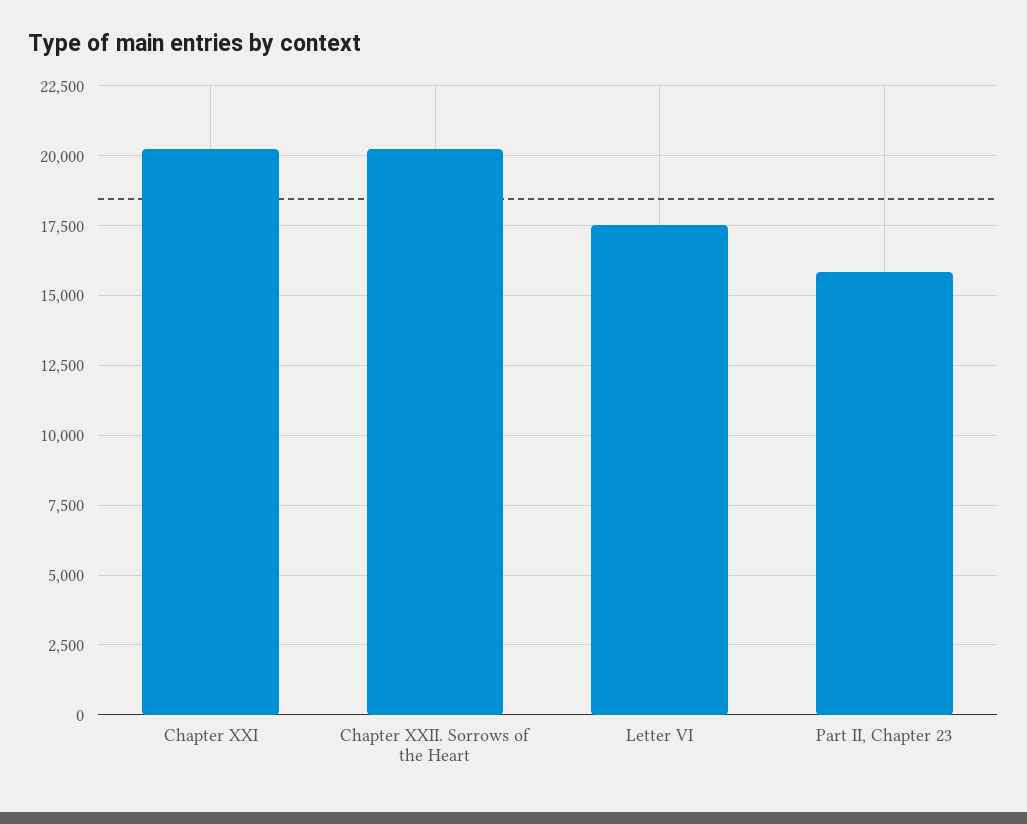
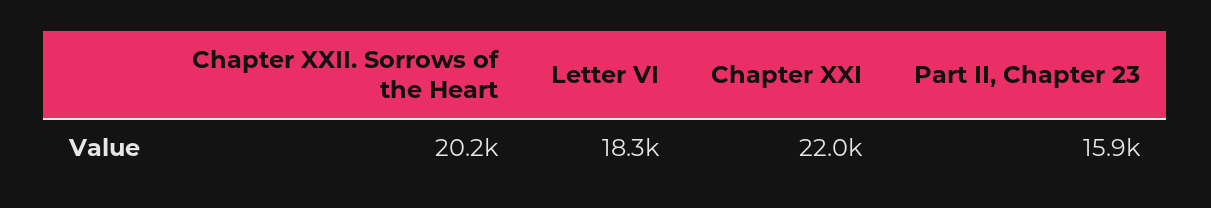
  {
-   "Chapter XXI": 20250,
+   "Chapter XXI": 22000,
    "Chapter XXII. Sorrows of the Heart": 20200,
-   "Letter VI": 17500,
+   "Letter VI": 18300,
    "Part II, Chapter 23": 15900
  }

